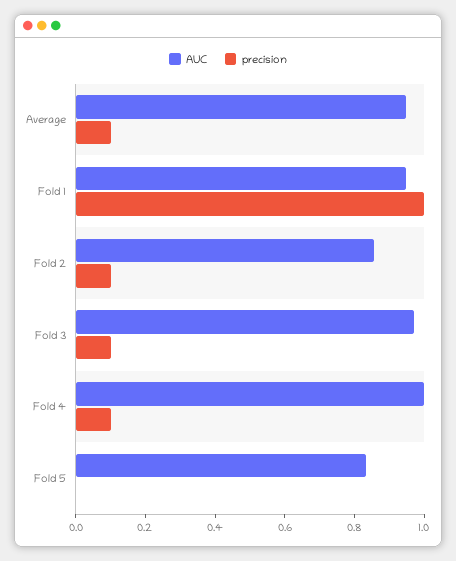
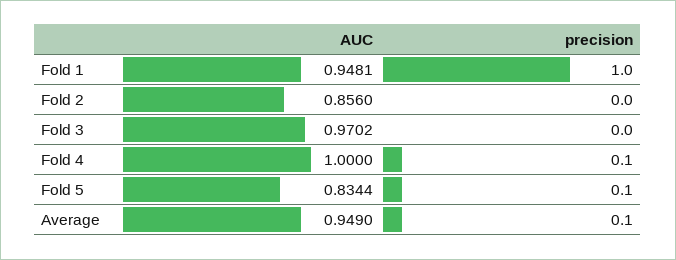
  {
    "AUC": {
      "Average": 0.949,
      "Fold 1": 0.9481,
      "Fold 2": 0.856,
      "Fold 3": 0.9702,
      "Fold 4": 1,
      "Fold 5": 0.8344
    },
    "precision": {
      "Average": 0.1,
      "Fold 1": 1,
-     "Fold 2": 0.1,
+     "Fold 2": 0,
-     "Fold 3": 0.1,
+     "Fold 3": 0,
      "Fold 4": 0.1,
-     "Fold 5": 0
+     "Fold 5": 0.1
    }
  }

